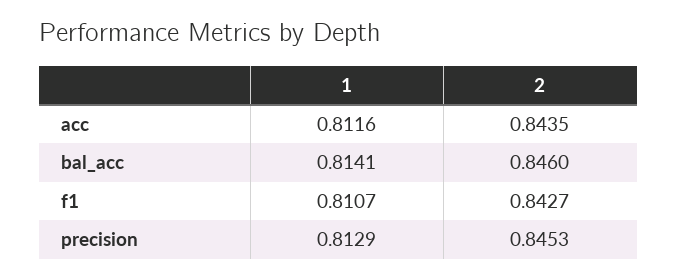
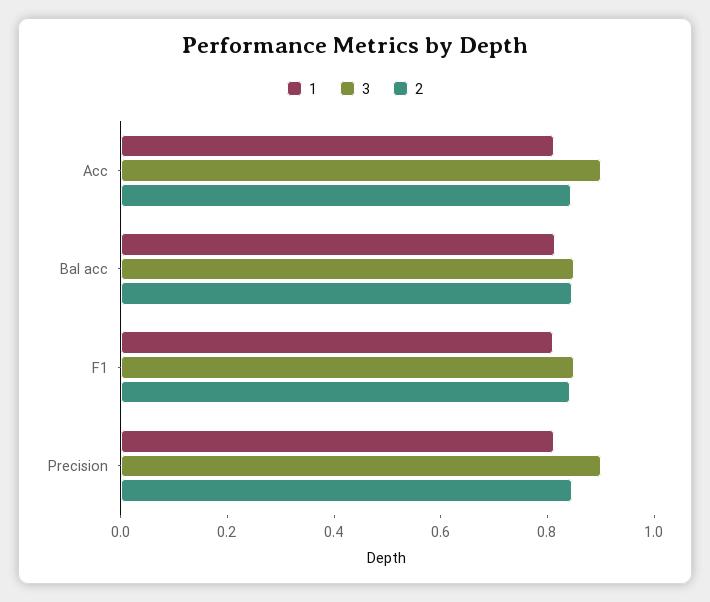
  {
    "1": {
      "acc": 0.8116,
      "bal_acc": 0.8141,
      "f1": 0.8107,
      "precision": 0.8129
    },
    "2": {
      "acc": 0.8435,
      "bal_acc": 0.846,
      "f1": 0.8427,
      "precision": 0.8453
-   }
+   },
+   "3": {
+     "acc": 0.9,
+     "bal_acc": 0.85,
+     "f1": 0.85,
+     "precision": 0.9
+   }
  }

